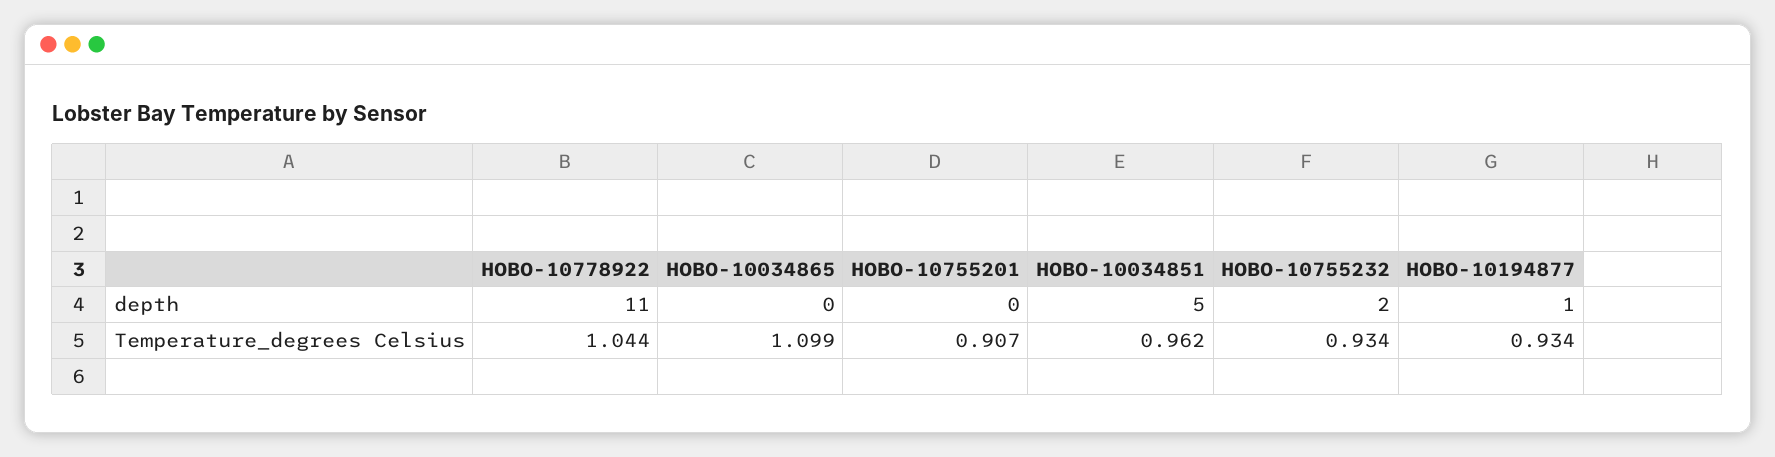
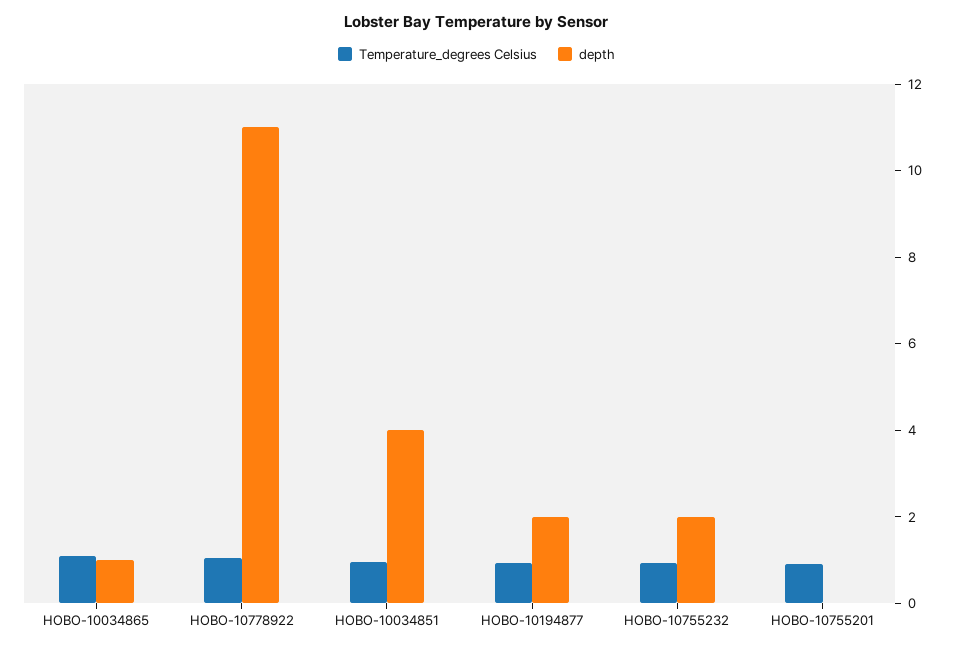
  {
    "depth": {
      "HOBO-10778922": 11,
-     "HOBO-10034865": 0,
+     "HOBO-10034865": 1,
      "HOBO-10755201": 0,
-     "HOBO-10034851": 5,
+     "HOBO-10034851": 4,
      "HOBO-10755232": 2,
-     "HOBO-10194877": 1
+     "HOBO-10194877": 2
    },
    "Temperature_degrees Celsius": {
      "HOBO-10778922": 1.044,
      "HOBO-10034865": 1.099,
      "HOBO-10755201": 0.907,
      "HOBO-10034851": 0.962,
      "HOBO-10755232": 0.934,
      "HOBO-10194877": 0.934
    }
  }

